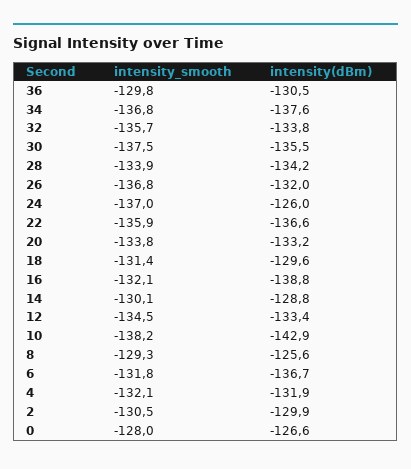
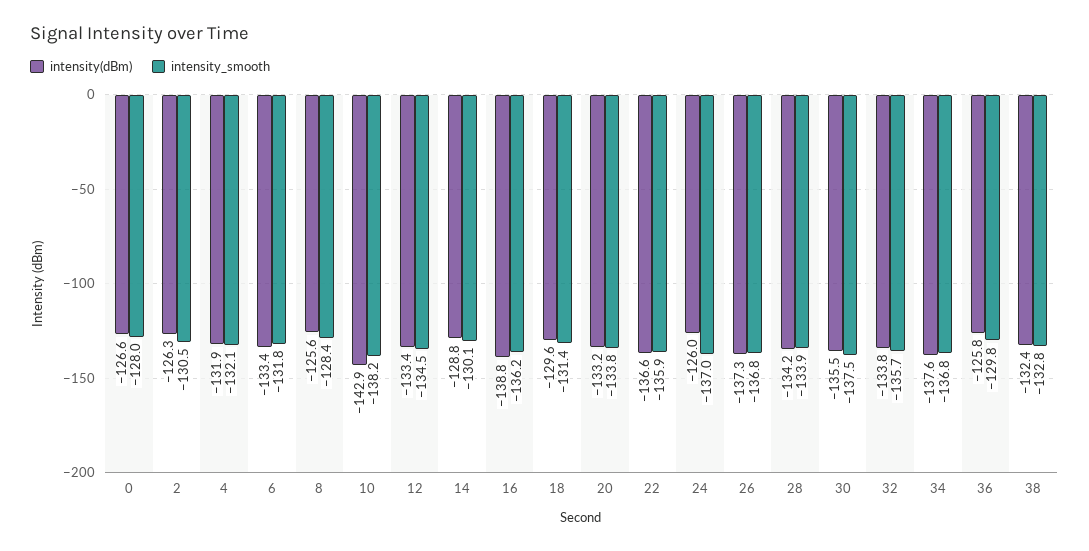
  {
    "intensity_smooth": {
      "36": -129.8,
      "34": -136.8,
      "32": -135.7,
      "30": -137.5,
      "28": -133.9,
      "26": -136.8,
      "24": -137,
      "22": -135.9,
      "20": -133.8,
      "18": -131.4,
-     "16": -132.1,
+     "16": -136.2,
      "14": -130.1,
      "12": -134.5,
      "10": -138.2,
-     "8": -129.3,
+     "8": -128.4,
      "6": -131.8,
      "4": -132.1,
      "2": -130.5,
-     "0": -128
+     "0": -128,
+     "38": -132.8
    },
    "intensity(dBm)": {
-     "36": -130.5,
+     "36": -125.8,
      "34": -137.6,
      "32": -133.8,
      "30": -135.5,
      "28": -134.2,
-     "26": -132,
+     "26": -137.3,
      "24": -126,
      "22": -136.6,
      "20": -133.2,
      "18": -129.6,
      "16": -138.8,
      "14": -128.8,
      "12": -133.4,
      "10": -142.9,
      "8": -125.6,
-     "6": -136.7,
+     "6": -133.4,
      "4": -131.9,
-     "2": -129.9,
+     "2": -126.3,
-     "0": -126.6
+     "0": -126.6,
+     "38": -132.4
    }
  }

